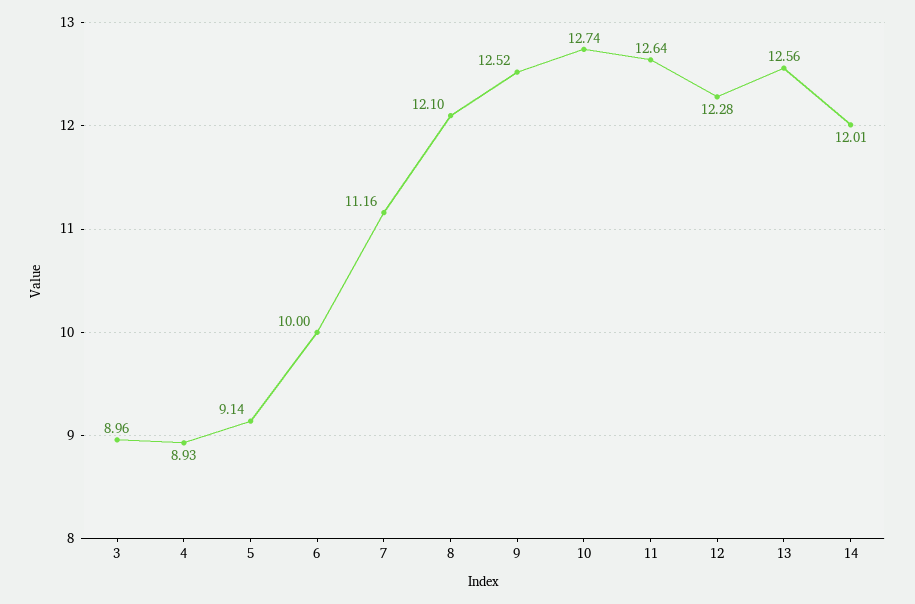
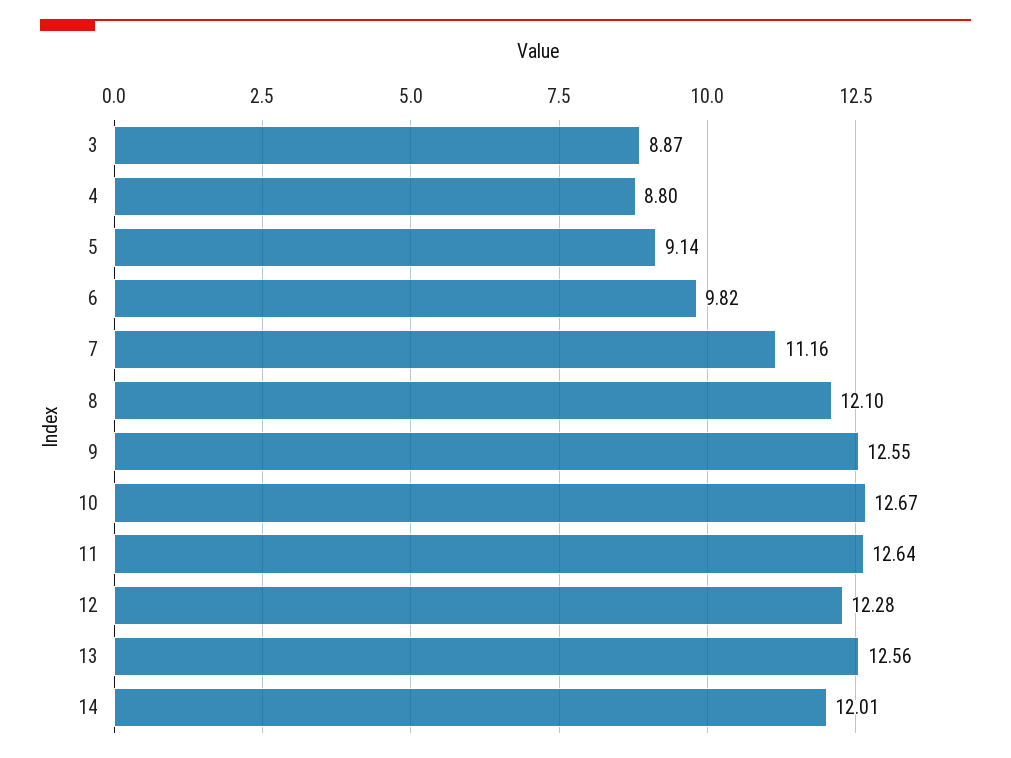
  {
-   "3": 8.96,
+   "3": 8.87,
-   "4": 8.93,
+   "4": 8.8,
    "5": 9.14,
-   "6": 10,
+   "6": 9.82,
    "7": 11.16,
    "8": 12.1,
-   "9": 12.52,
+   "9": 12.55,
-   "10": 12.74,
+   "10": 12.67,
    "11": 12.64,
    "12": 12.28,
    "13": 12.56,
    "14": 12.01
  }

